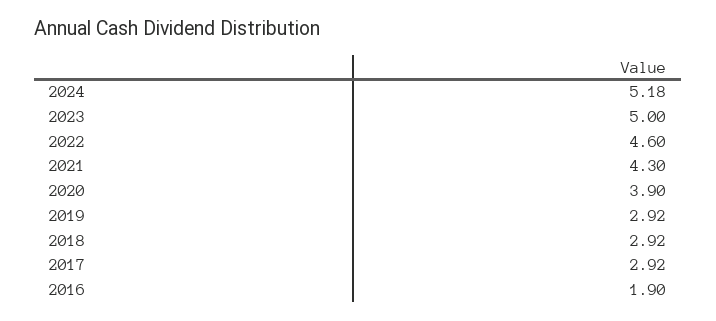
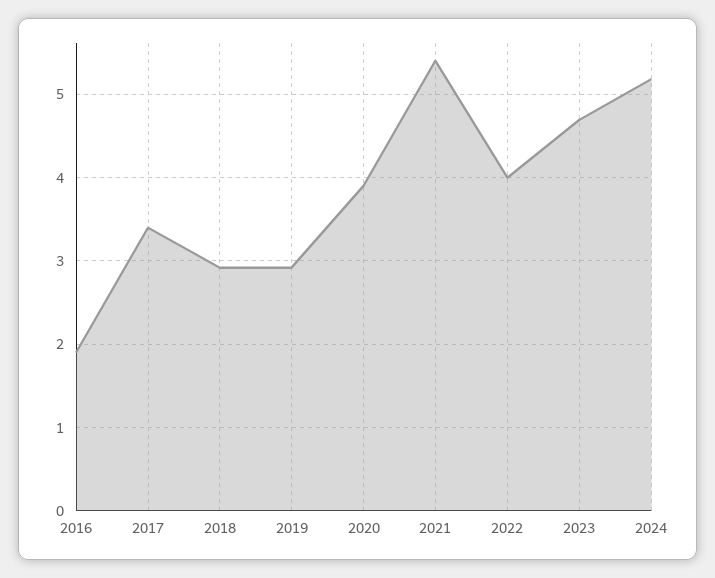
  {
    "2024": 5.18,
-   "2023": 5,
+   "2023": 4.7,
-   "2022": 4.6,
+   "2022": 4,
-   "2021": 4.3,
+   "2021": 5.4,
    "2020": 3.9,
    "2019": 2.92,
    "2018": 2.92,
-   "2017": 2.92,
+   "2017": 3.4,
    "2016": 1.9
  }

